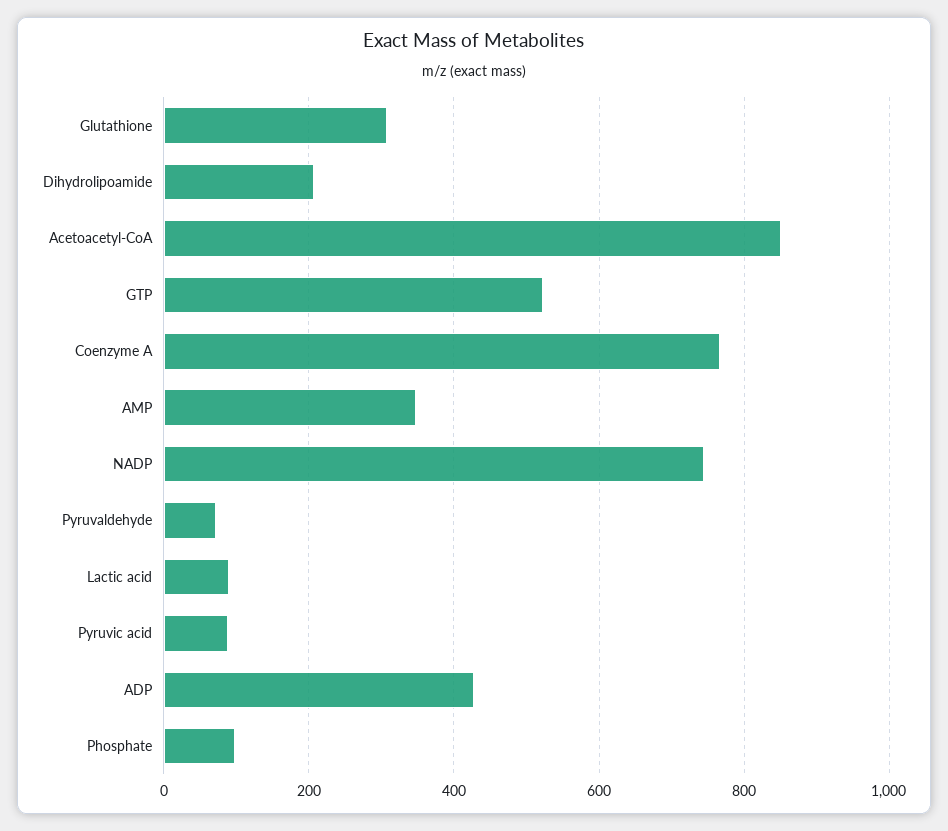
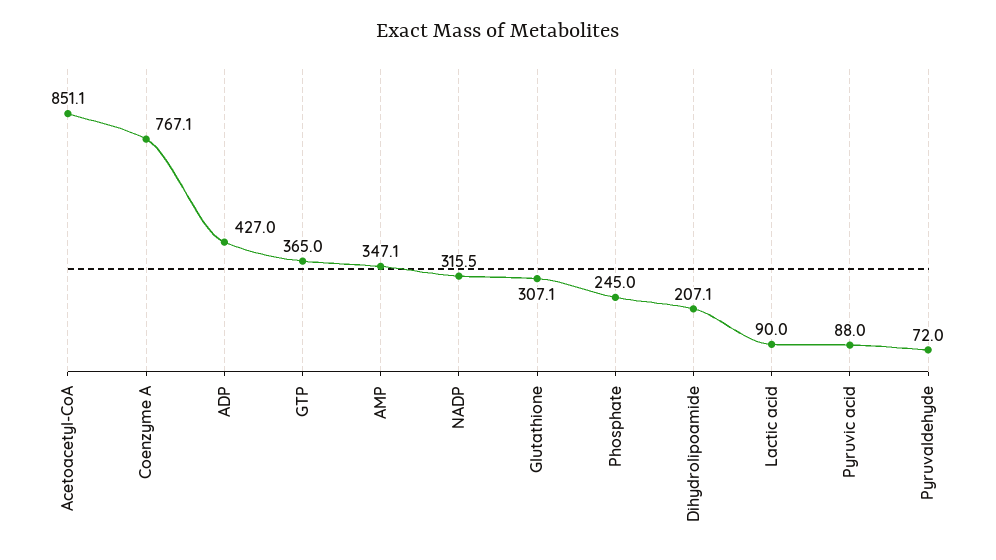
  {
    "Glutathione": 307.1,
    "Dihydrolipoamide": 207.1,
    "Acetoacetyl-CoA": 851.1,
-   "GTP": 520,
+   "GTP": 365,
    "Coenzyme A": 767.1,
    "AMP": 347.1,
-   "NADP": 740,
+   "NADP": 315.5,
    "Pyruvaldehyde": 72,
    "Lactic acid": 90,
    "Pyruvic acid": 88,
    "ADP": 427,
-   "Phosphate": 100
+   "Phosphate": 245
  }

